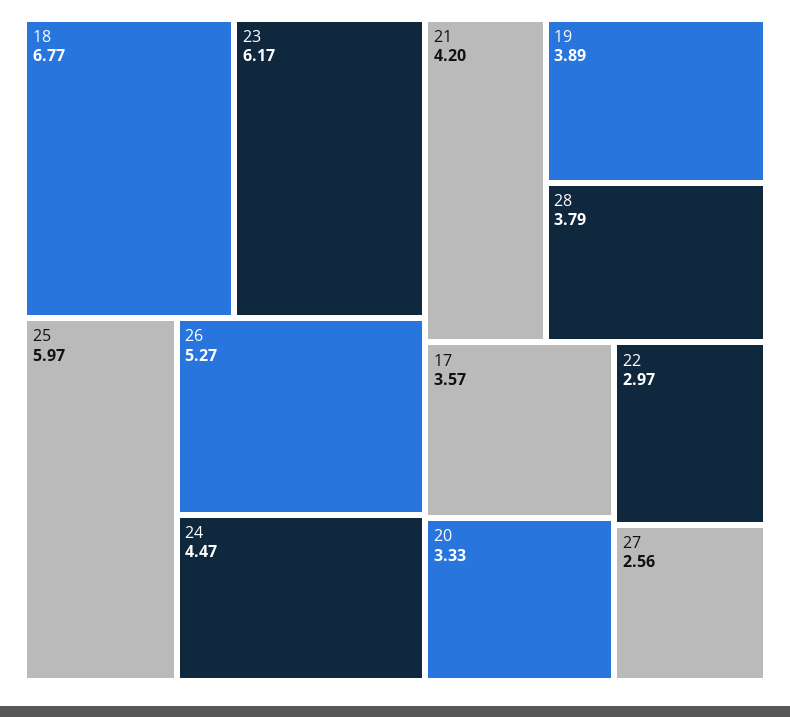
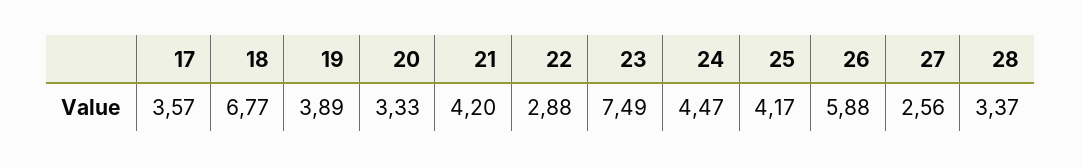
  {
    "18": 6.77,
-   "23": 6.17,
+   "23": 7.49,
-   "25": 5.97,
+   "25": 4.17,
-   "26": 5.27,
+   "26": 5.88,
    "24": 4.47,
    "21": 4.2,
    "19": 3.89,
-   "28": 3.79,
+   "28": 3.37,
    "17": 3.57,
    "20": 3.33,
-   "22": 2.97,
+   "22": 2.88,
    "27": 2.56
  }

